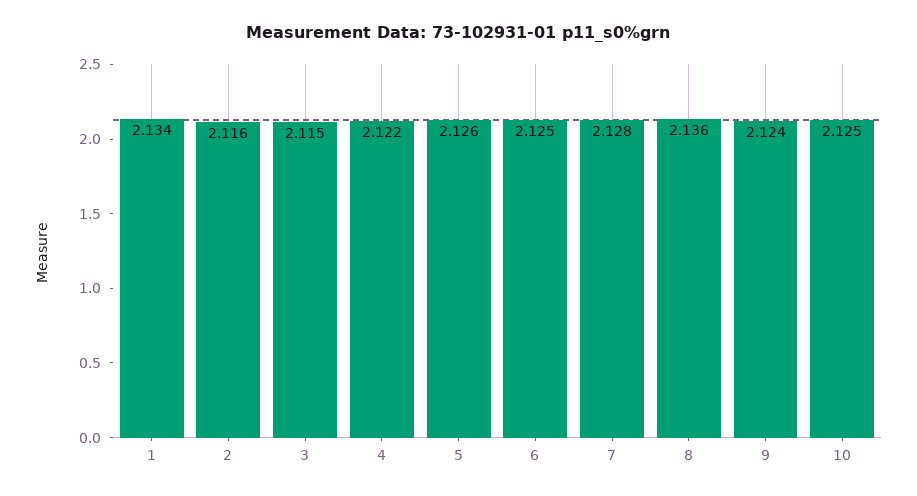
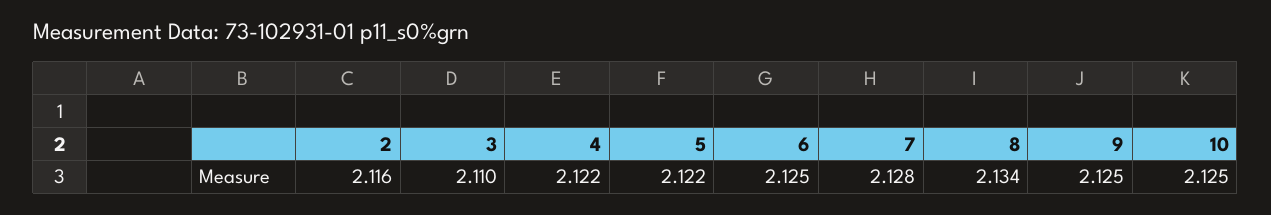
  {
-   "1": 2.134,
    "2": 2.116,
-   "3": 2.115,
+   "3": 2.11,
    "4": 2.122,
-   "5": 2.126,
+   "5": 2.122,
    "6": 2.125,
    "7": 2.128,
-   "8": 2.136,
+   "8": 2.134,
-   "9": 2.124,
+   "9": 2.125,
    "10": 2.125
  }

